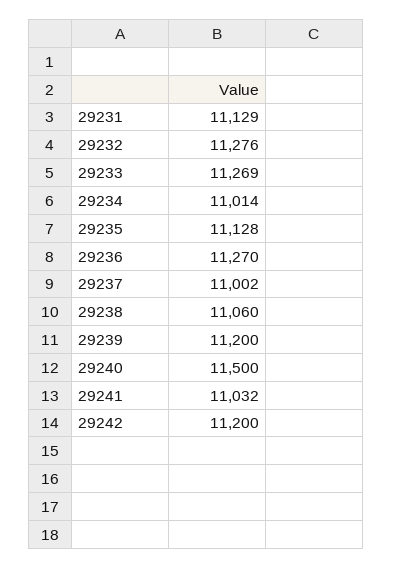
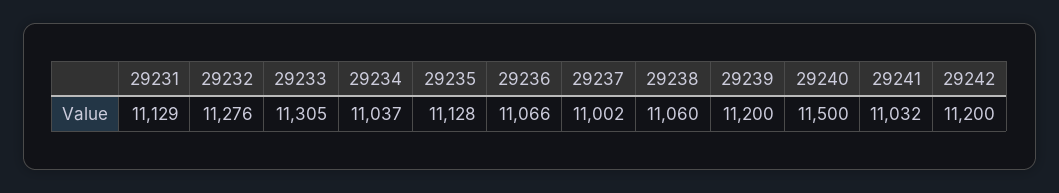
  {
    "29231": 11129,
    "29232": 11276,
-   "29233": 11269,
+   "29233": 11305,
-   "29234": 11014,
+   "29234": 11037,
    "29235": 11128,
-   "29236": 11270,
+   "29236": 11066,
    "29237": 11002,
    "29238": 11060,
    "29239": 11200,
    "29240": 11500,
    "29241": 11032,
    "29242": 11200
  }

